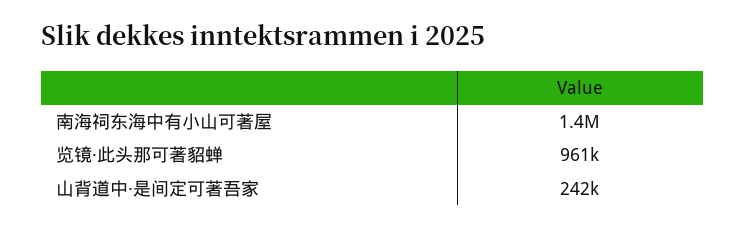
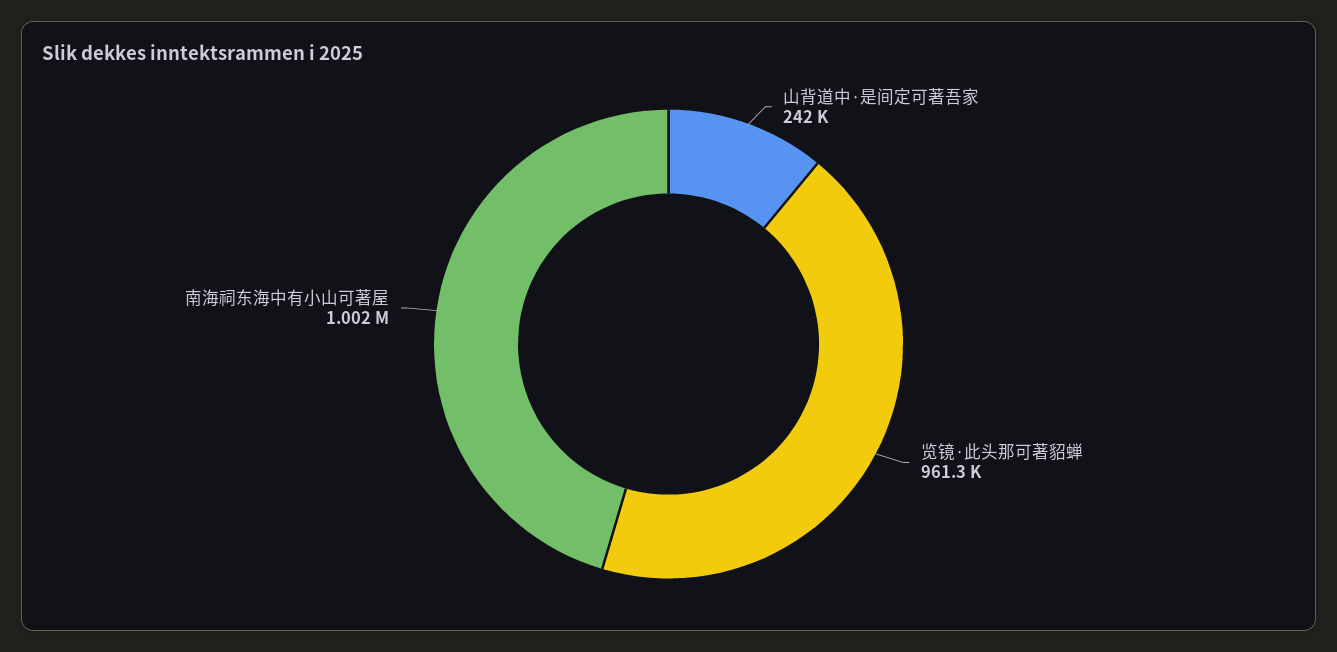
  {
-   "南海祠东海中有小山可著屋": 1400000,
+   "南海祠东海中有小山可著屋": 1002000,
    "览镜·此头那可著貂蝉": 961300,
    "山背道中·是间定可著吾家": 242000
  }

